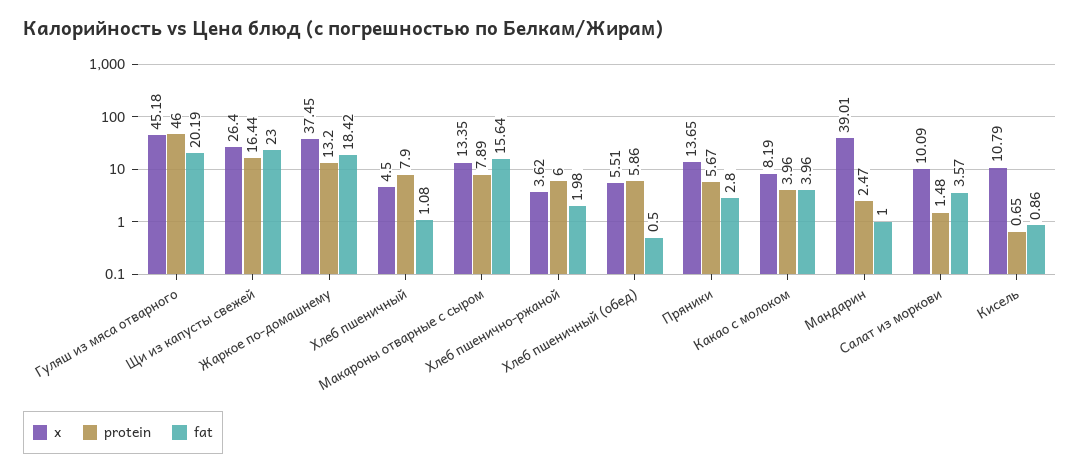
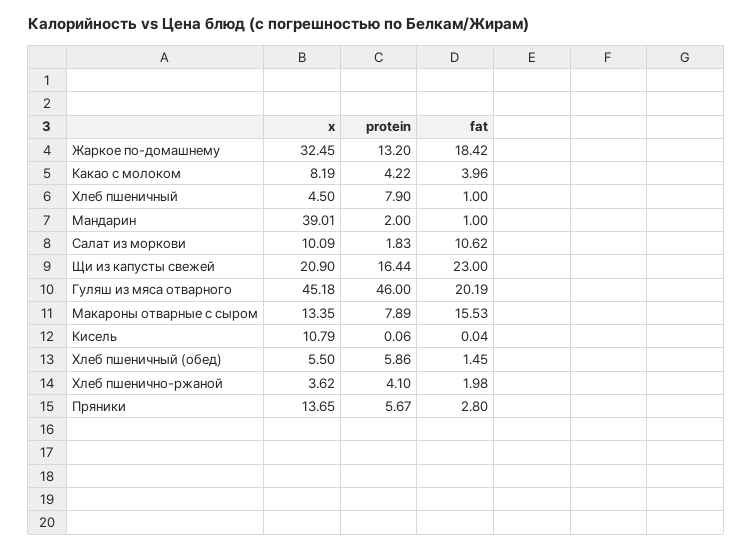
  {
    "x": {
      "Гуляш из мяса отварного": 45.18,
-     "Щи из капусты свежей": 26.4,
+     "Щи из капусты свежей": 20.9,
-     "Жаркое по-домашнему": 37.45,
+     "Жаркое по-домашнему": 32.45,
      "Хлеб пшеничный": 4.5,
      "Макароны отварные с сыром": 13.35,
      "Хлеб пшенично-ржаной": 3.62,
-     "Хлеб пшеничный (обед)": 5.51,
+     "Хлеб пшеничный (обед)": 5.5,
      "Пряники": 13.65,
      "Какао с молоком": 8.19,
      "Мандарин": 39.01,
      "Салат из моркови": 10.09,
      "Кисель": 10.79
    },
    "protein": {
      "Гуляш из мяса отварного": 46,
      "Щи из капусты свежей": 16.44,
      "Жаркое по-домашнему": 13.2,
      "Хлеб пшеничный": 7.9,
      "Макароны отварные с сыром": 7.89,
-     "Хлеб пшенично-ржаной": 6,
+     "Хлеб пшенично-ржаной": 4.1,
      "Хлеб пшеничный (обед)": 5.86,
      "Пряники": 5.67,
-     "Какао с молоком": 3.96,
+     "Какао с молоком": 4.22,
-     "Мандарин": 2.47,
+     "Мандарин": 2,
-     "Салат из моркови": 1.48,
+     "Салат из моркови": 1.83,
-     "Кисель": 0.65
+     "Кисель": 0.06
    },
    "fat": {
      "Гуляш из мяса отварного": 20.19,
      "Щи из капусты свежей": 23,
      "Жаркое по-домашнему": 18.42,
-     "Хлеб пшеничный": 1.08,
+     "Хлеб пшеничный": 1,
-     "Макароны отварные с сыром": 15.64,
+     "Макароны отварные с сыром": 15.53,
      "Хлеб пшенично-ржаной": 1.98,
-     "Хлеб пшеничный (обед)": 0.5,
+     "Хлеб пшеничный (обед)": 1.45,
      "Пряники": 2.8,
      "Какао с молоком": 3.96,
      "Мандарин": 1,
-     "Салат из моркови": 3.57,
+     "Салат из моркови": 10.62,
-     "Кисель": 0.86
+     "Кисель": 0.04
    }
  }

